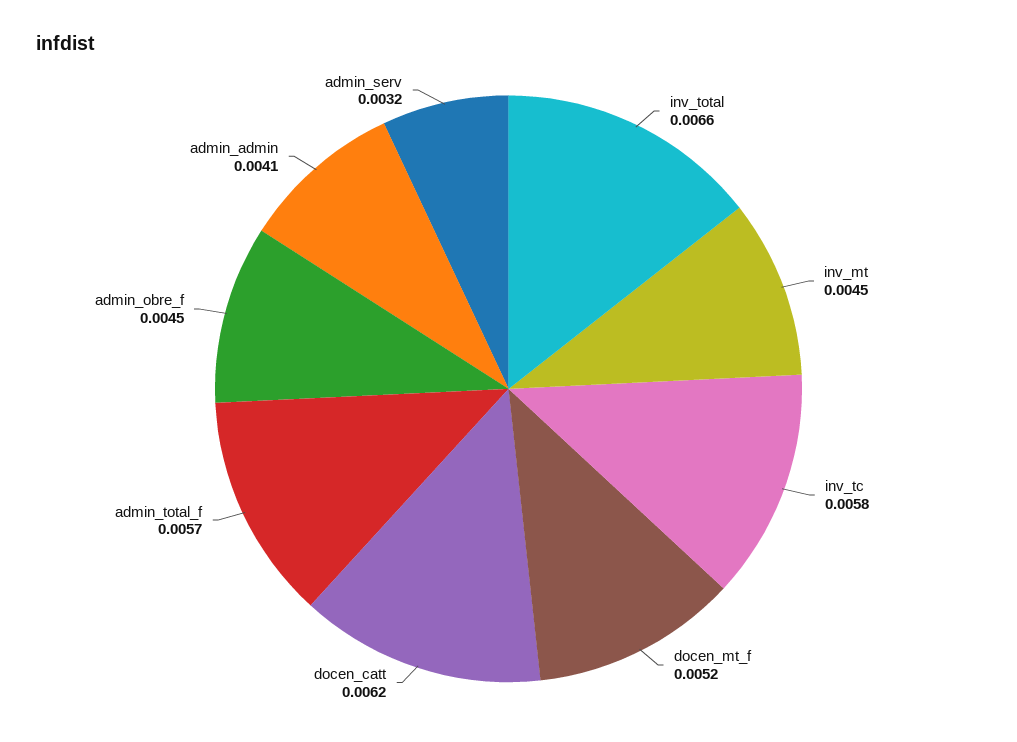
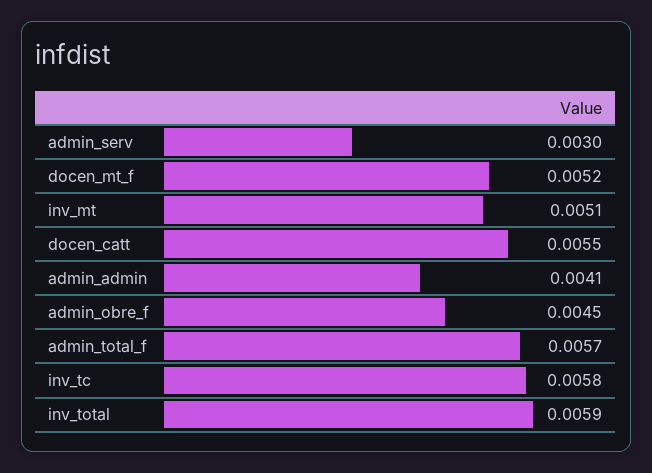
  {
-   "inv_total": 0.0066,
+   "inv_total": 0.0059,
-   "inv_mt": 0.0045,
+   "inv_mt": 0.0051,
    "inv_tc": 0.0058,
    "docen_mt_f": 0.0052,
-   "docen_catt": 0.0062,
+   "docen_catt": 0.0055,
    "admin_total_f": 0.0057,
    "admin_obre_f": 0.0045,
    "admin_admin": 0.0041,
-   "admin_serv": 0.0032
+   "admin_serv": 0.003
  }

